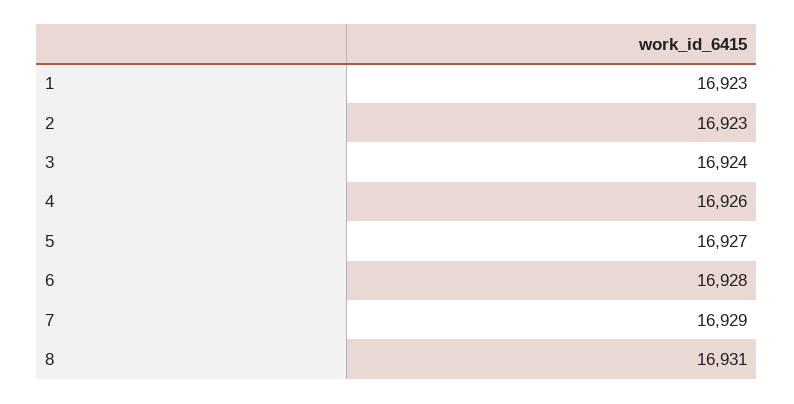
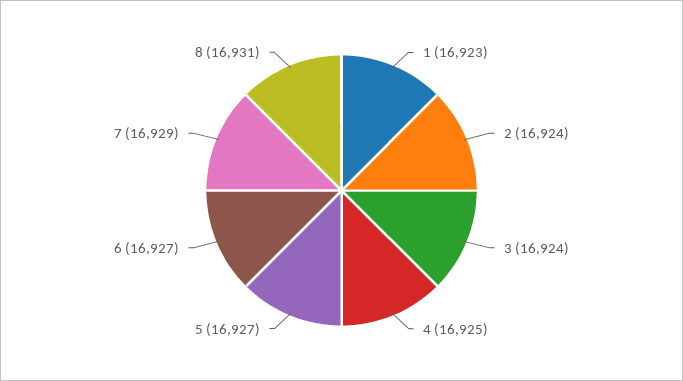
  {
    "1": 16923,
-   "2": 16923,
+   "2": 16924,
    "3": 16924,
-   "4": 16926,
+   "4": 16925,
    "5": 16927,
-   "6": 16928,
+   "6": 16927,
    "7": 16929,
    "8": 16931
  }

